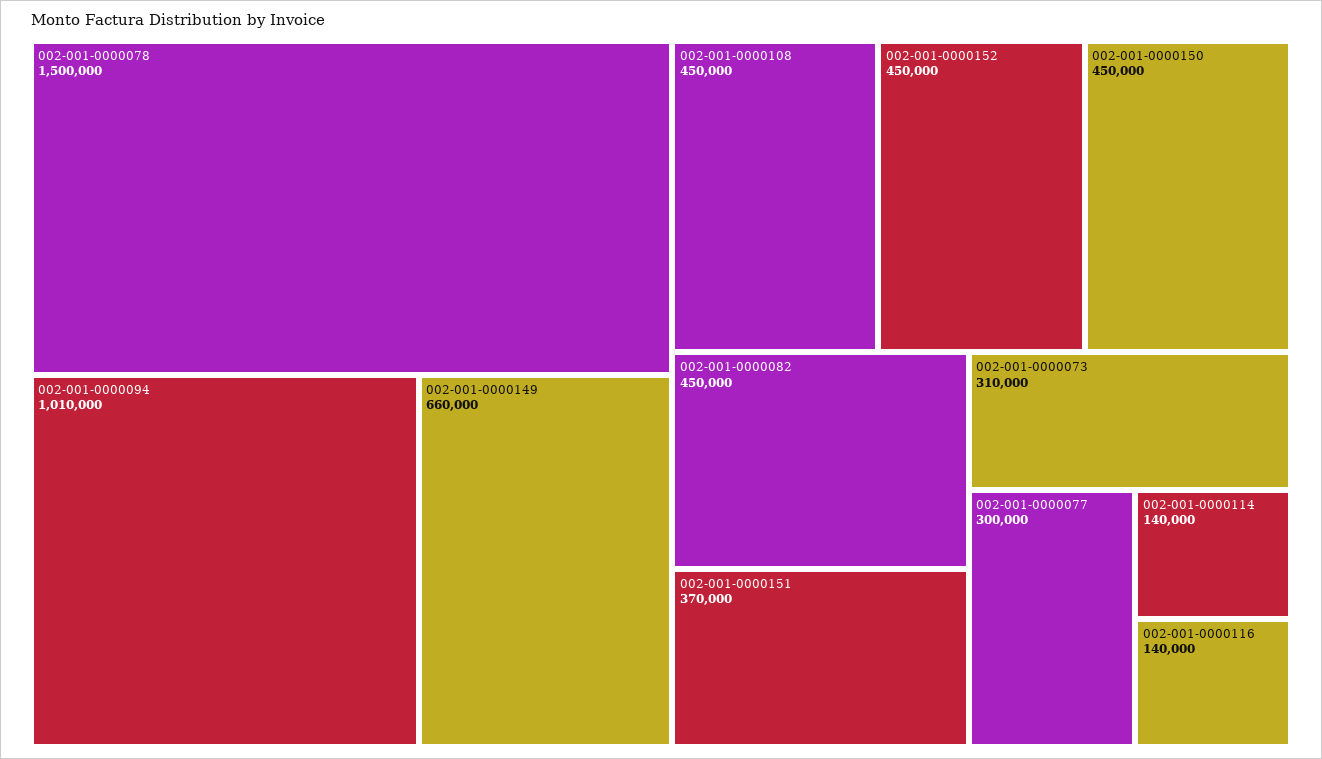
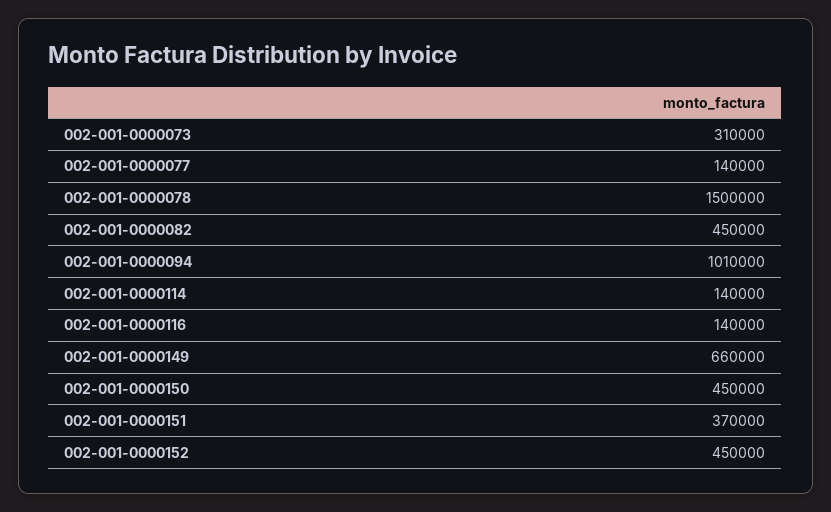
  {
    "002-001-0000078": 1500000,
    "002-001-0000094": 1010000,
    "002-001-0000149": 660000,
-   "002-001-0000108": 450000,
    "002-001-0000152": 450000,
    "002-001-0000150": 450000,
    "002-001-0000082": 450000,
    "002-001-0000151": 370000,
    "002-001-0000073": 310000,
-   "002-001-0000077": 300000,
+   "002-001-0000077": 140000,
    "002-001-0000114": 140000,
    "002-001-0000116": 140000
  }

